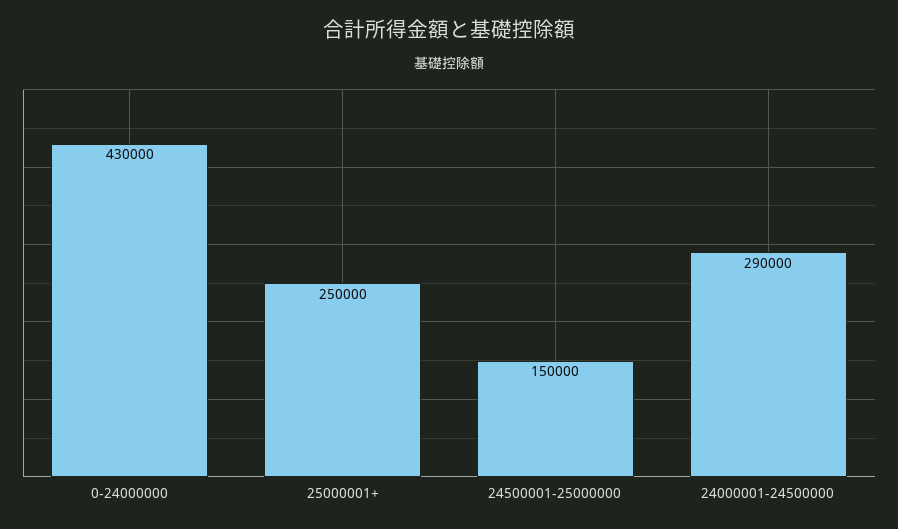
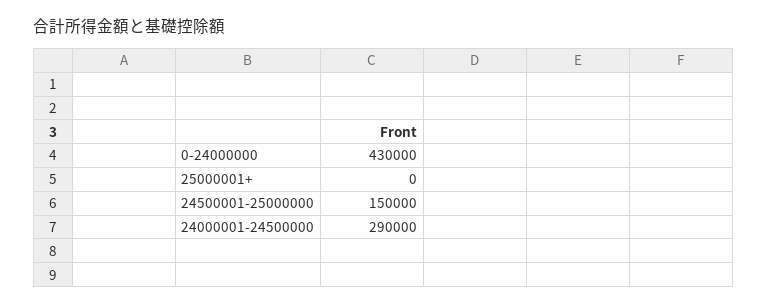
  {
    "0-24000000": 430000,
-   "25000001+": 250000,
+   "25000001+": 0,
    "24500001-25000000": 150000,
    "24000001-24500000": 290000
  }

